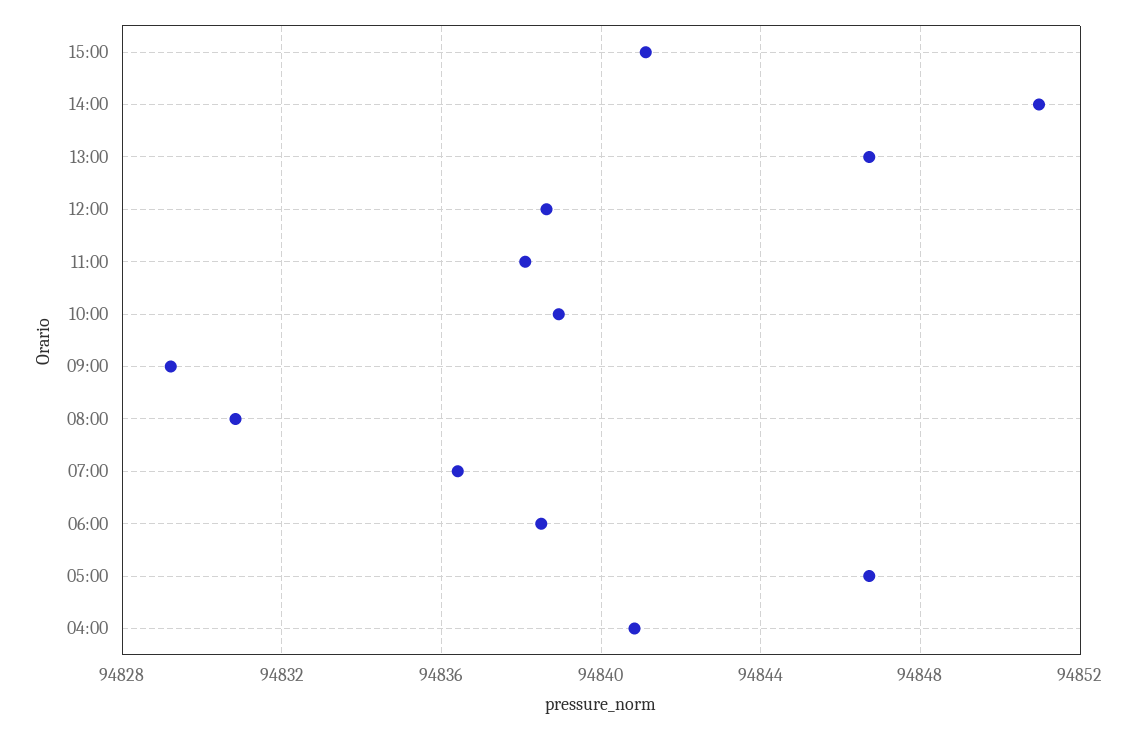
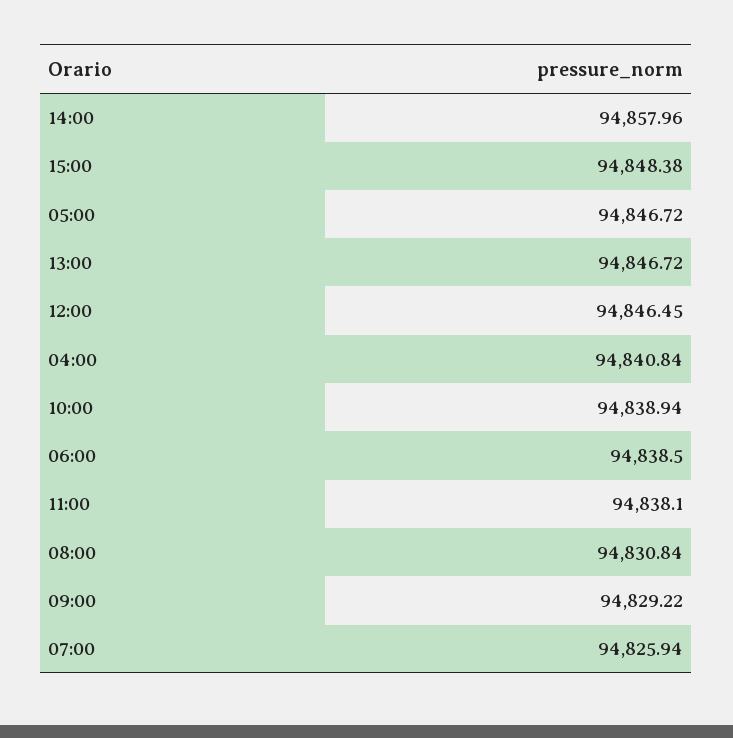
  {
-   "15:00": 94841,
+   "15:00": 94848.38,
-   "14:00": 94851,
+   "14:00": 94857.96,
    "13:00": 94846.72,
-   "12:00": 94838.5,
+   "12:00": 94846.45,
    "11:00": 94838.1,
    "10:00": 94838.94,
    "09:00": 94829.22,
    "08:00": 94830.84,
-   "07:00": 94836.5,
+   "07:00": 94825.94,
    "06:00": 94838.5,
    "05:00": 94846.72,
    "04:00": 94840.84
  }

